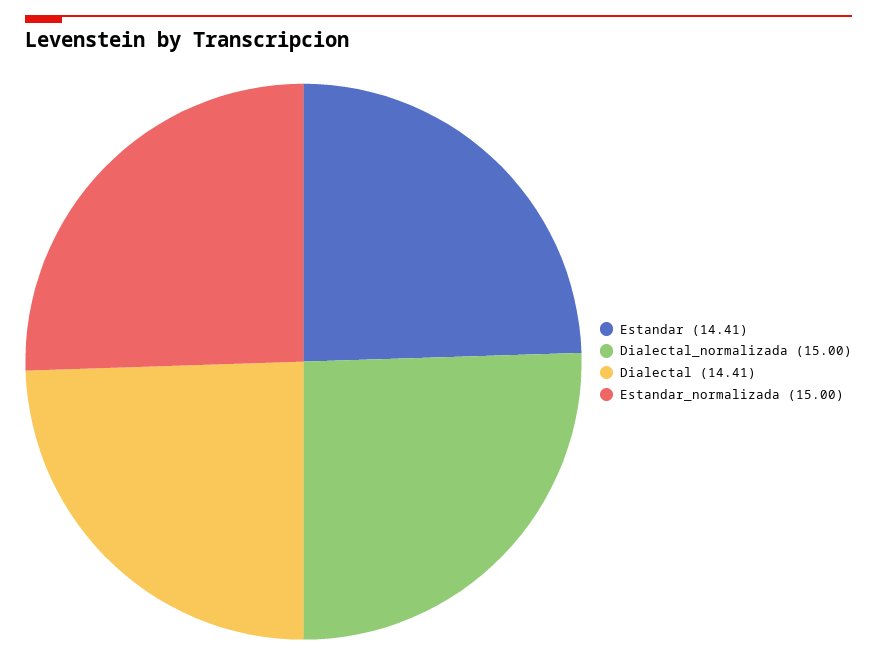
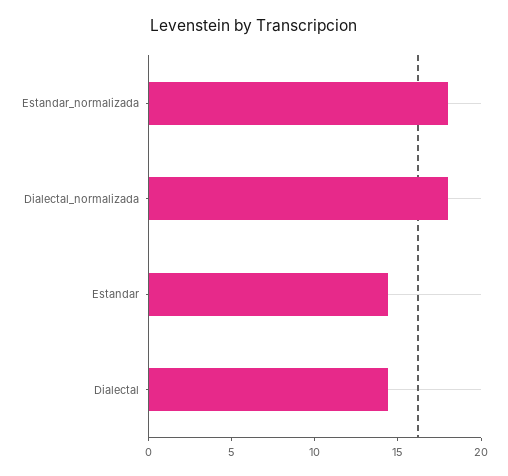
  {
    "Estandar": 14.41,
-   "Dialectal_normalizada": 15,
+   "Dialectal_normalizada": 18,
    "Dialectal": 14.41,
-   "Estandar_normalizada": 15
+   "Estandar_normalizada": 18
  }

